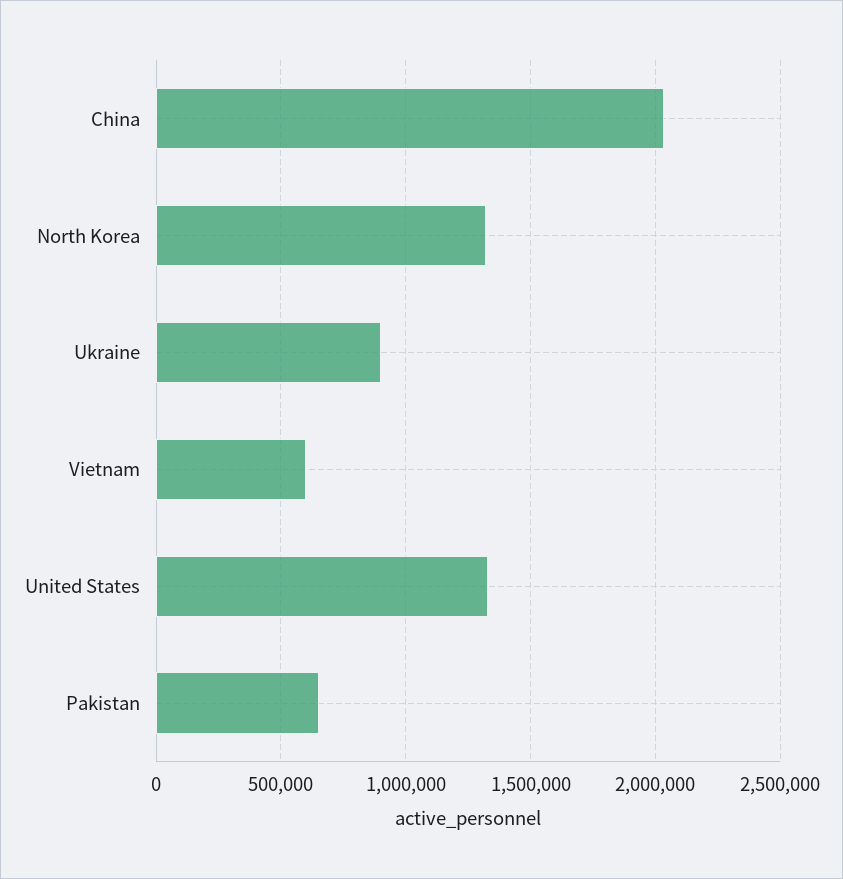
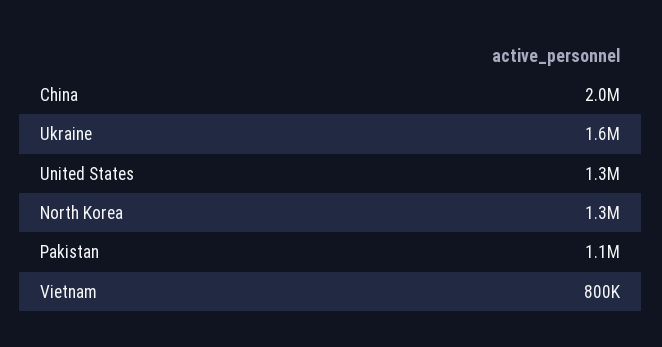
  {
    "China": 2000000,
    "North Korea": 1300000,
-   "Ukraine": 900000,
+   "Ukraine": 1600000,
-   "Vietnam": 600000,
+   "Vietnam": 800000,
    "United States": 1300000,
-   "Pakistan": 650000
+   "Pakistan": 1100000
  }

